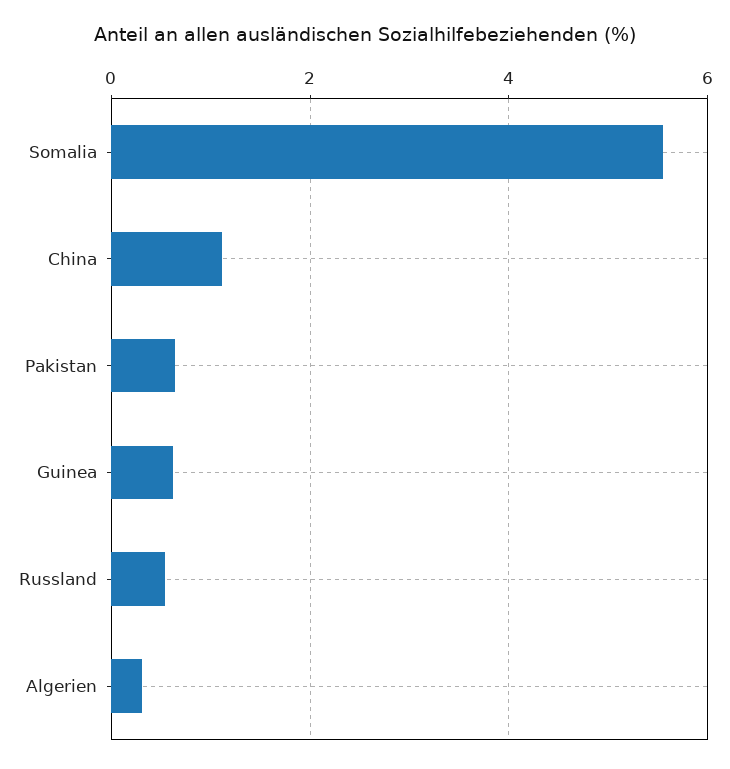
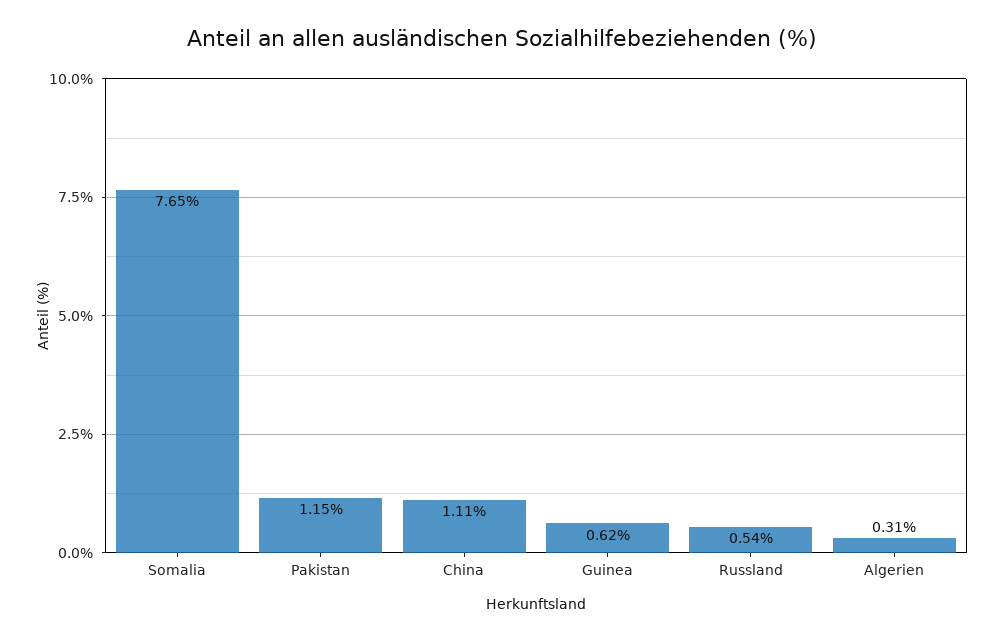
  {
-   "Somalia": 5.6,
+   "Somalia": 7.65,
    "China": 1.11,
-   "Pakistan": 0.6,
+   "Pakistan": 1.15,
    "Guinea": 0.62,
    "Russland": 0.54,
    "Algerien": 0.31
  }

